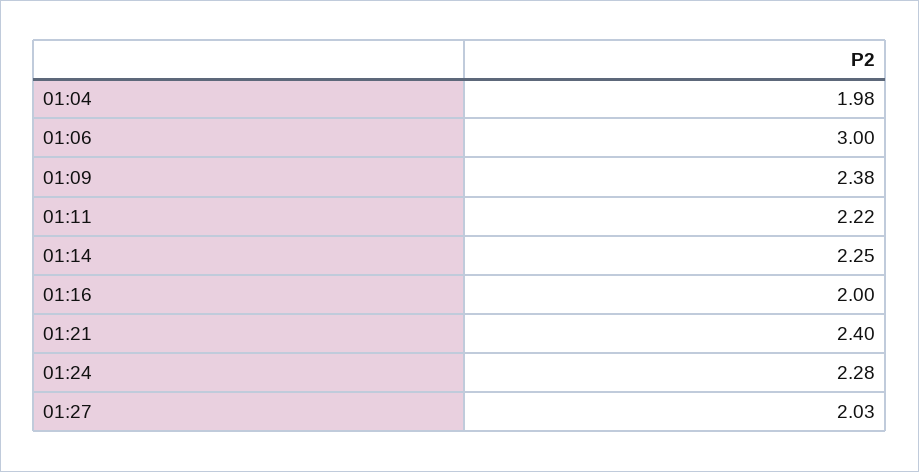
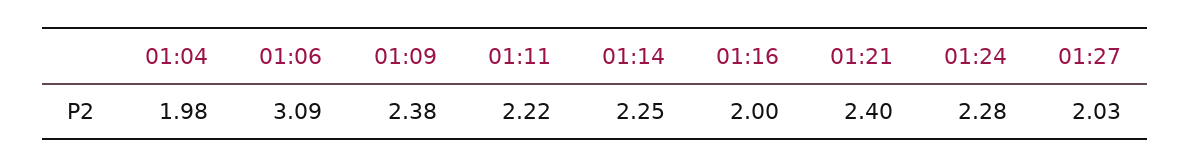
  {
    "01:04": 1.98,
-   "01:06": 3,
+   "01:06": 3.09,
    "01:09": 2.38,
    "01:11": 2.22,
    "01:14": 2.25,
    "01:16": 2,
    "01:21": 2.4,
    "01:24": 2.28,
    "01:27": 2.03
  }

